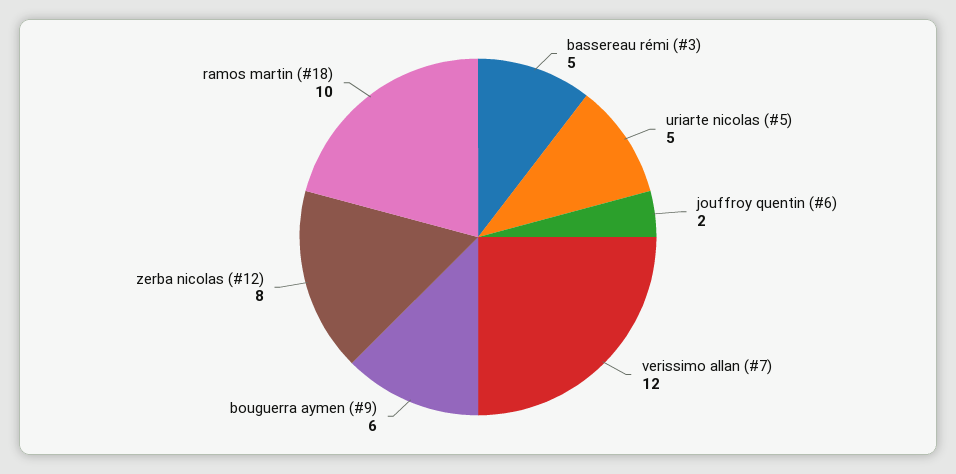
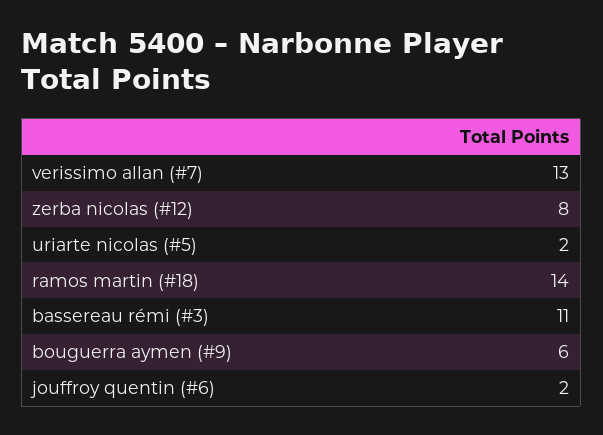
  {
-   "bassereau rémi (#3)": 5,
+   "bassereau rémi (#3)": 11,
-   "uriarte nicolas (#5)": 5,
+   "uriarte nicolas (#5)": 2,
    "jouffroy quentin (#6)": 2,
-   "verissimo allan (#7)": 12,
+   "verissimo allan (#7)": 13,
    "bouguerra aymen (#9)": 6,
    "zerba nicolas (#12)": 8,
-   "ramos martin (#18)": 10
+   "ramos martin (#18)": 14
  }

